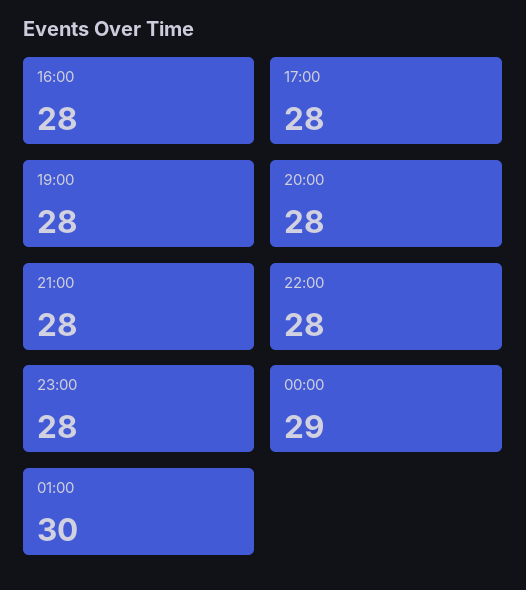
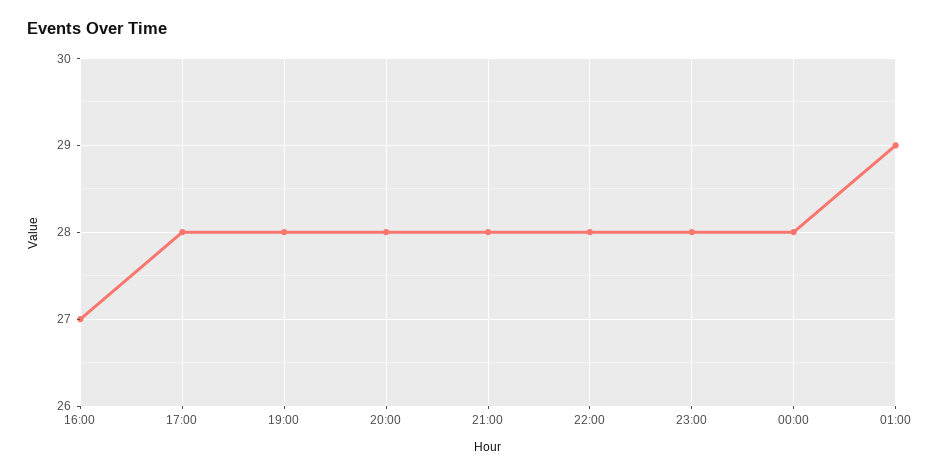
  {
-   "16:00": 28,
+   "16:00": 27,
    "17:00": 28,
    "19:00": 28,
    "20:00": 28,
    "21:00": 28,
    "22:00": 28,
    "23:00": 28,
-   "00:00": 29,
+   "00:00": 28,
-   "01:00": 30
+   "01:00": 29
  }

